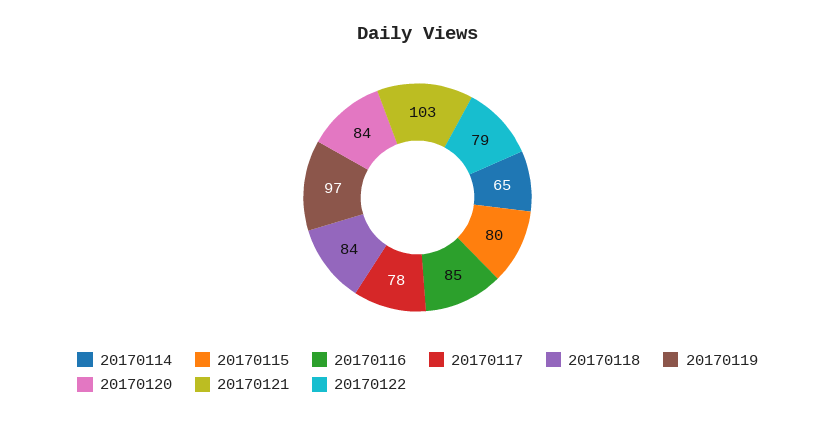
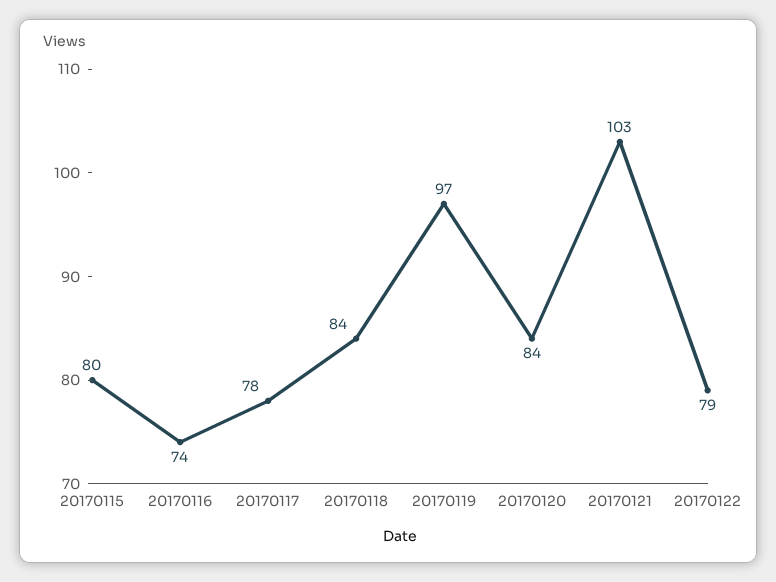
  {
-   "20170114": 65,
    "20170115": 80,
-   "20170116": 85,
+   "20170116": 74,
    "20170117": 78,
    "20170118": 84,
    "20170119": 97,
    "20170120": 84,
    "20170121": 103,
    "20170122": 79
  }

